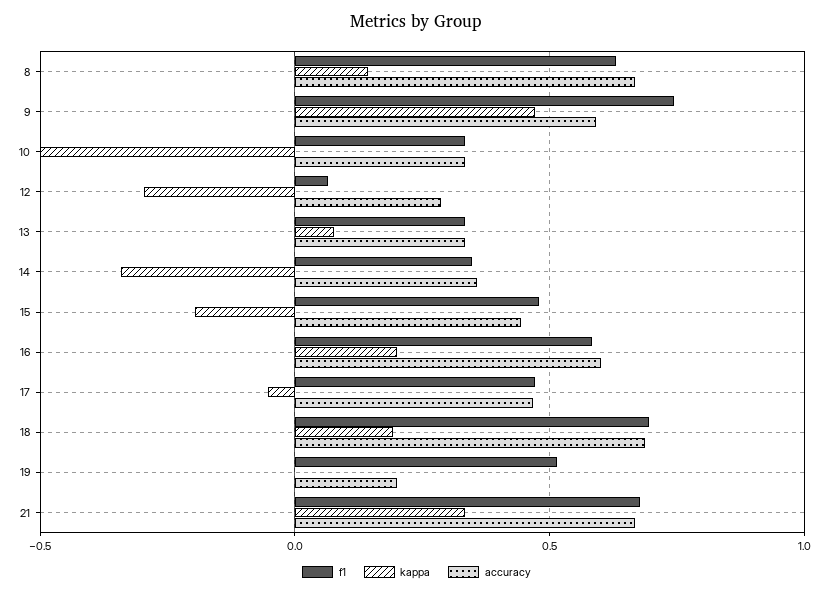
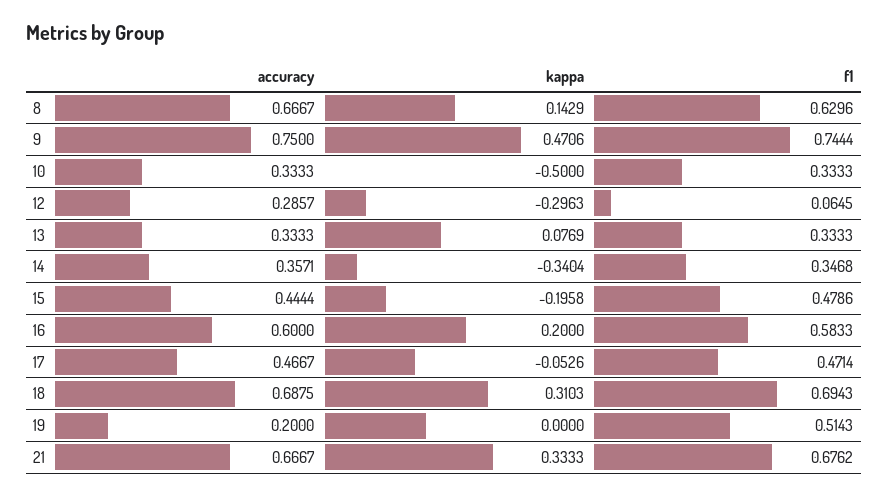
  {
    "f1": {
      "8": 0.6296,
      "9": 0.7444,
      "10": 0.3333,
      "12": 0.0645,
      "13": 0.3333,
      "14": 0.3468,
      "15": 0.4786,
      "16": 0.5833,
      "17": 0.4714,
      "18": 0.6943,
      "19": 0.5143,
      "21": 0.6762
    },
    "kappa": {
      "8": 0.1429,
      "9": 0.4706,
      "10": -0.5,
      "12": -0.2963,
      "13": 0.0769,
      "14": -0.3404,
      "15": -0.1958,
      "16": 0.2,
      "17": -0.0526,
-     "18": 0.2,
+     "18": 0.3103,
      "19": 0,
      "21": 0.3333
    },
    "accuracy": {
      "8": 0.6667,
-     "9": 0.6,
+     "9": 0.75,
      "10": 0.3333,
      "12": 0.2857,
      "13": 0.3333,
      "14": 0.3571,
      "15": 0.4444,
      "16": 0.6,
      "17": 0.4667,
      "18": 0.6875,
      "19": 0.2,
      "21": 0.6667
    }
  }

